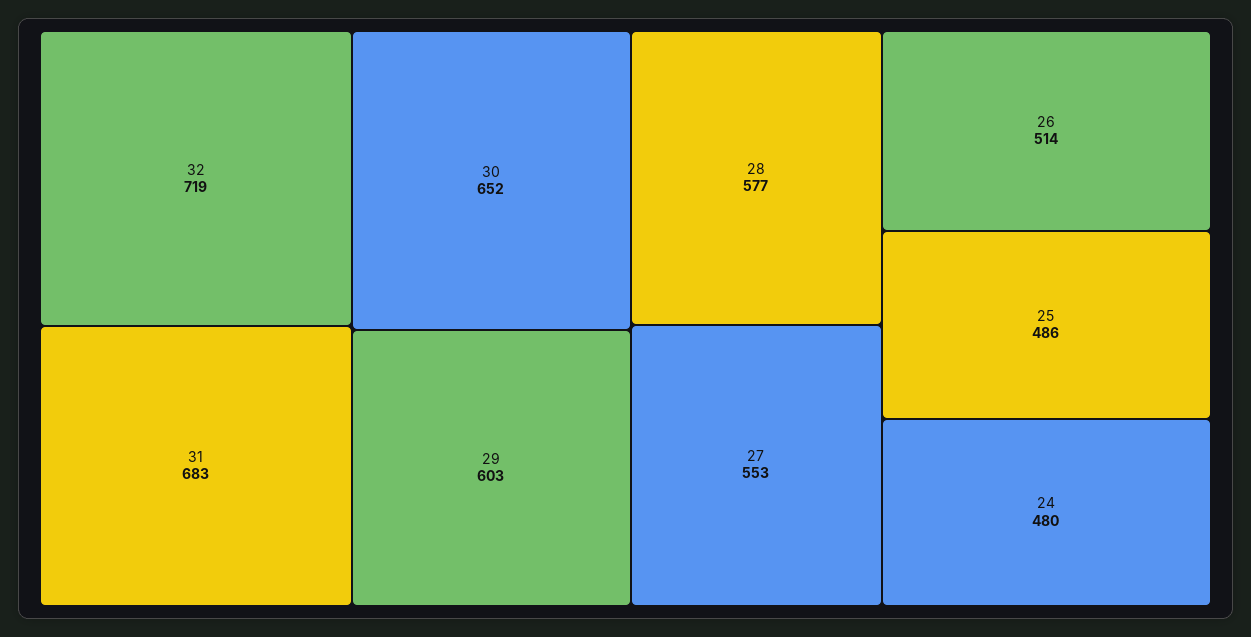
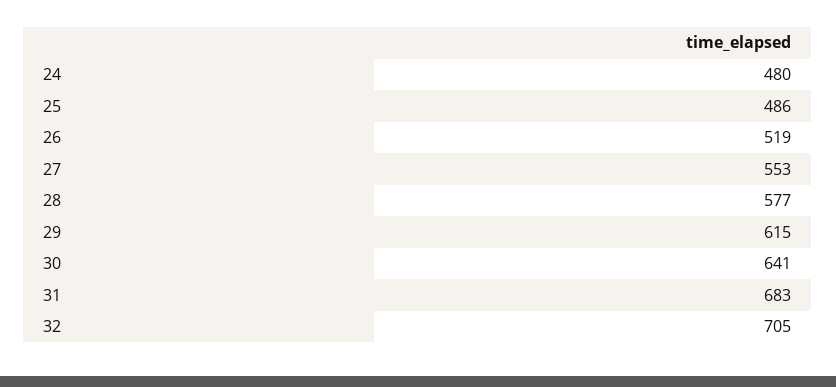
  {
-   "32": 719,
+   "32": 705,
    "31": 683,
-   "30": 652,
+   "30": 641,
-   "29": 603,
+   "29": 615,
    "28": 577,
    "27": 553,
-   "26": 514,
+   "26": 519,
    "25": 486,
    "24": 480
  }

